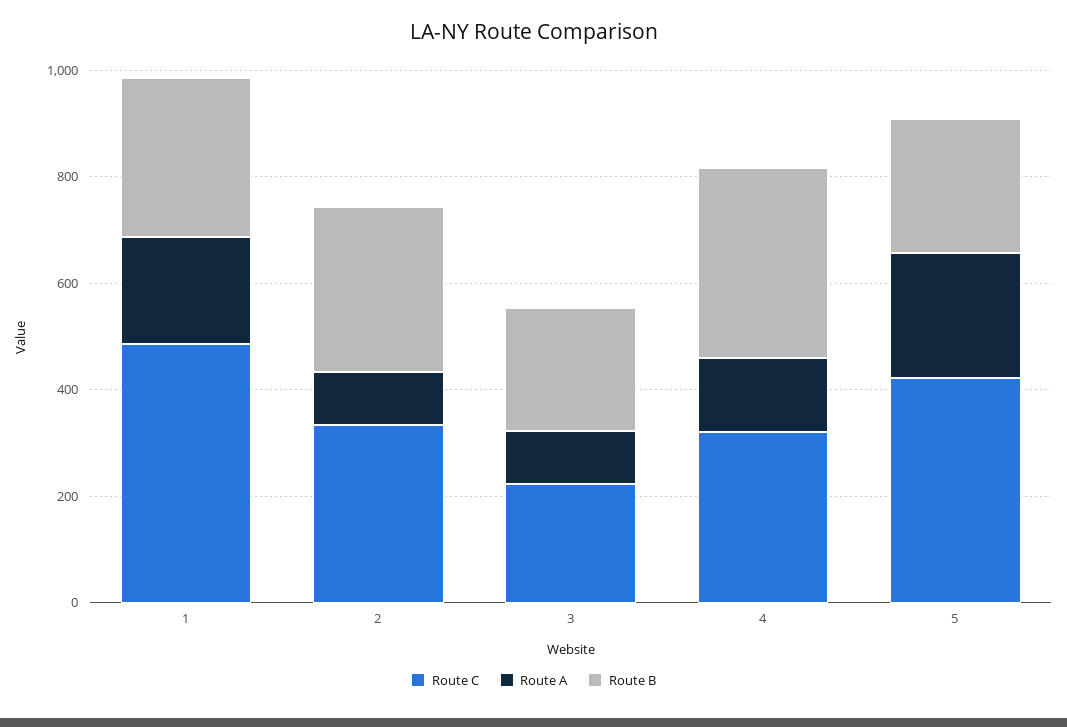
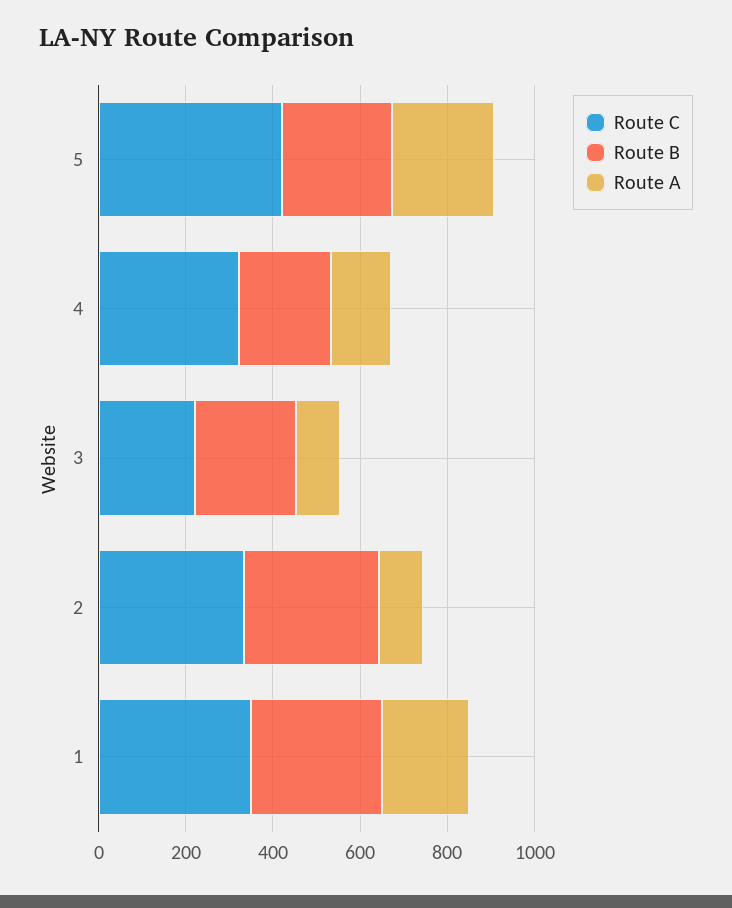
  {
    "Route C": {
-     "1": 500,
+     "1": 350,
      "2": 350,
      "3": 200,
      "4": 300,
      "5": 400
    },
    "Route A": {
      "1": 200,
      "2": 100,
      "3": 100,
      "4": 150,
      "5": 250
    },
    "Route B": {
      "1": 300,
      "2": 300,
      "3": 250,
-     "4": 350,
+     "4": 200,
      "5": 250
    }
  }

